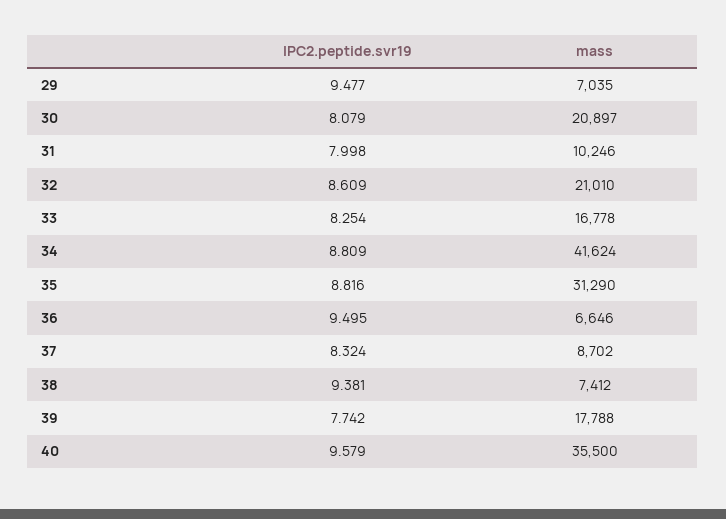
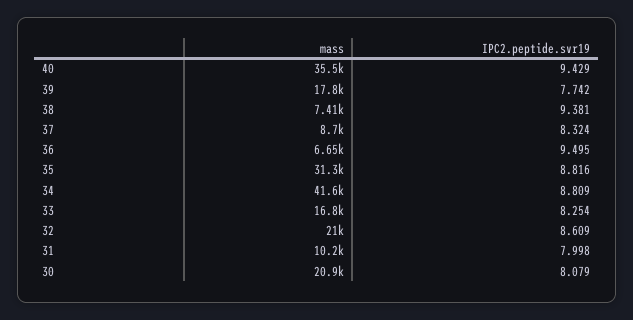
  {
    "IPC2.peptide.svr19": {
-     "29": 9.477,
      "30": 8.079,
      "31": 7.998,
      "32": 8.609,
      "33": 8.254,
      "34": 8.809,
      "35": 8.816,
      "36": 9.495,
      "37": 8.324,
      "38": 9.381,
      "39": 7.742,
-     "40": 9.579
+     "40": 9.429
    },
    "mass": {
-     "29": 7035,
      "30": 20897,
      "31": 10246,
      "32": 21010,
      "33": 16778,
      "34": 41624,
      "35": 31290,
      "36": 6646,
      "37": 8702,
      "38": 7412,
      "39": 17788,
      "40": 35500
    }
  }

